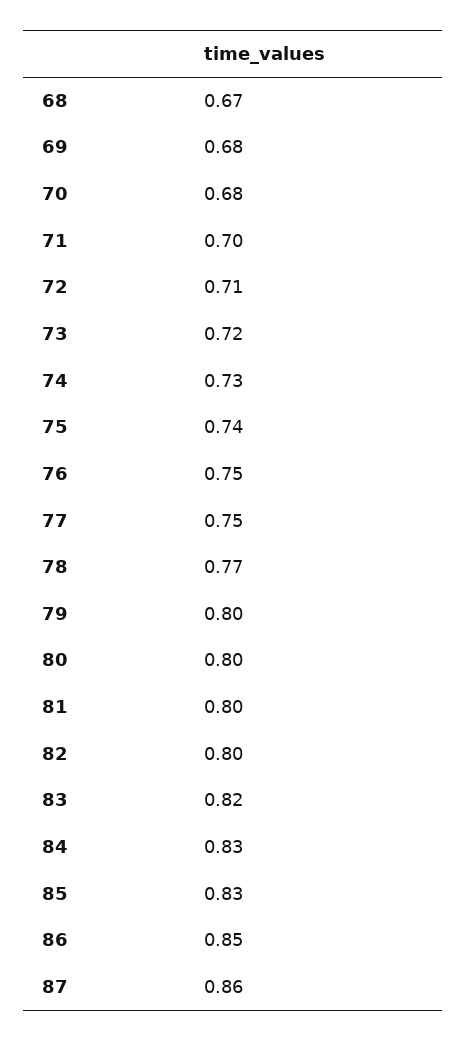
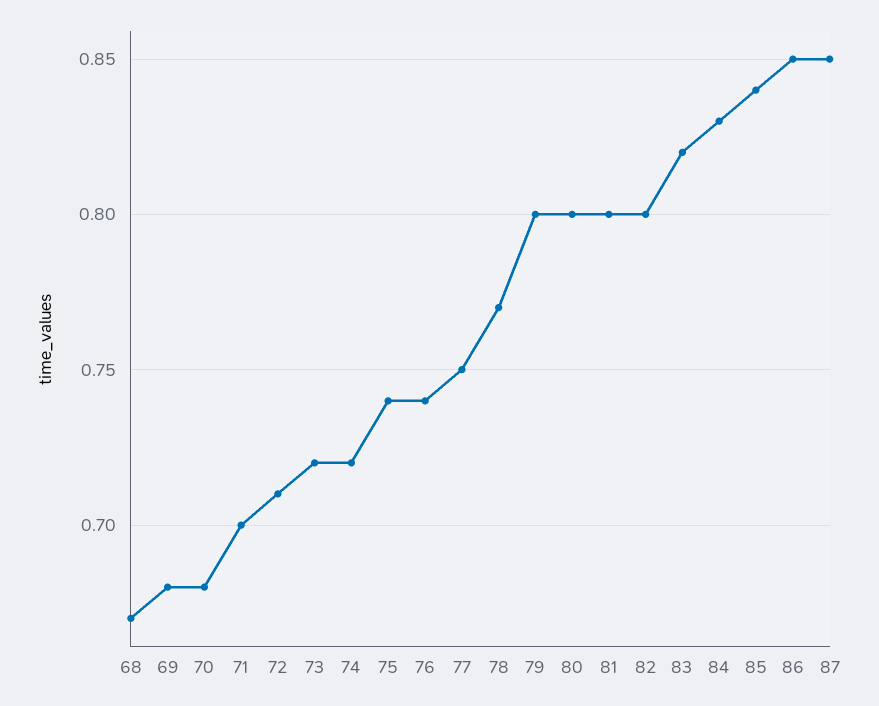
  {
    "68": 0.67,
    "69": 0.68,
    "70": 0.68,
    "71": 0.7,
    "72": 0.71,
    "73": 0.72,
-   "74": 0.73,
+   "74": 0.72,
    "75": 0.74,
-   "76": 0.75,
+   "76": 0.74,
    "77": 0.75,
    "78": 0.77,
    "79": 0.8,
    "80": 0.8,
    "81": 0.8,
    "82": 0.8,
    "83": 0.82,
    "84": 0.83,
-   "85": 0.83,
+   "85": 0.84,
    "86": 0.85,
-   "87": 0.86
+   "87": 0.85
  }

